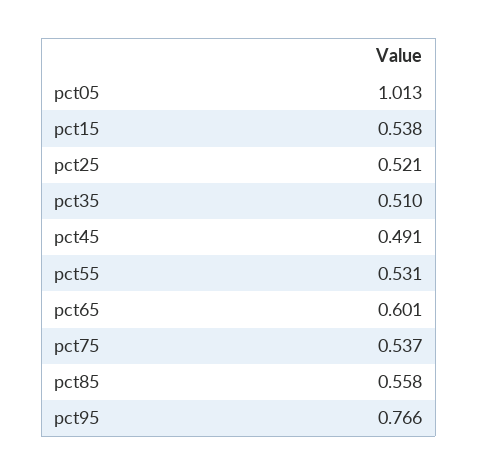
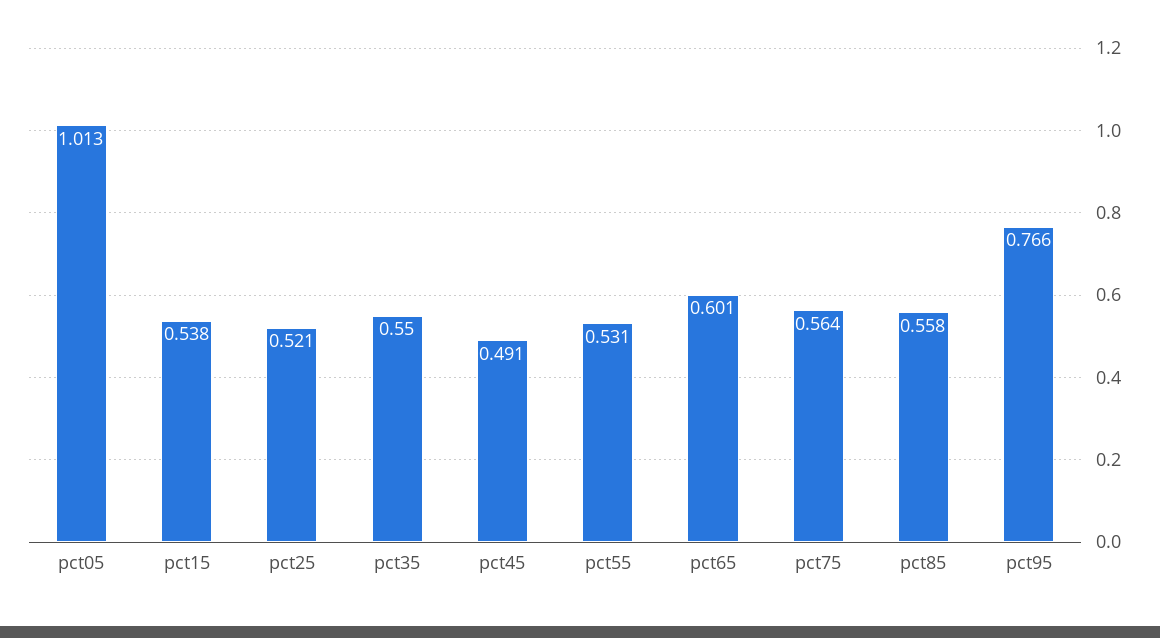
  {
    "pct05": 1.013,
    "pct15": 0.538,
    "pct25": 0.521,
-   "pct35": 0.51,
+   "pct35": 0.55,
    "pct45": 0.491,
    "pct55": 0.531,
    "pct65": 0.601,
-   "pct75": 0.537,
+   "pct75": 0.564,
    "pct85": 0.558,
    "pct95": 0.766
  }

